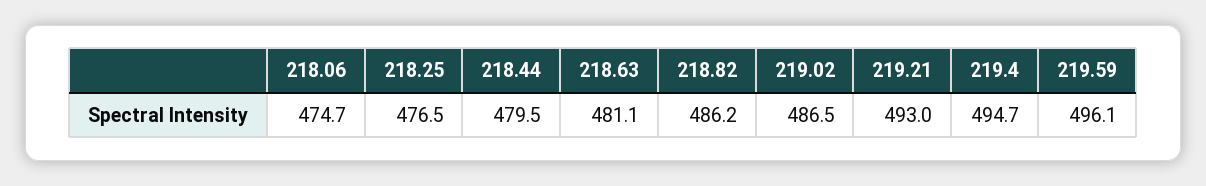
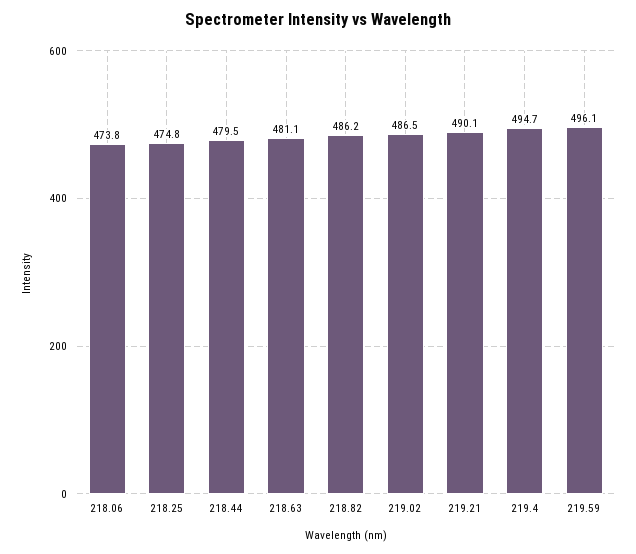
  {
-   "218.06": 474.7,
+   "218.06": 473.8,
-   "218.25": 476.5,
+   "218.25": 474.8,
    "218.44": 479.5,
    "218.63": 481.1,
    "218.82": 486.2,
    "219.02": 486.5,
-   "219.21": 493,
+   "219.21": 490.1,
    "219.4": 494.7,
    "219.59": 496.1
  }

